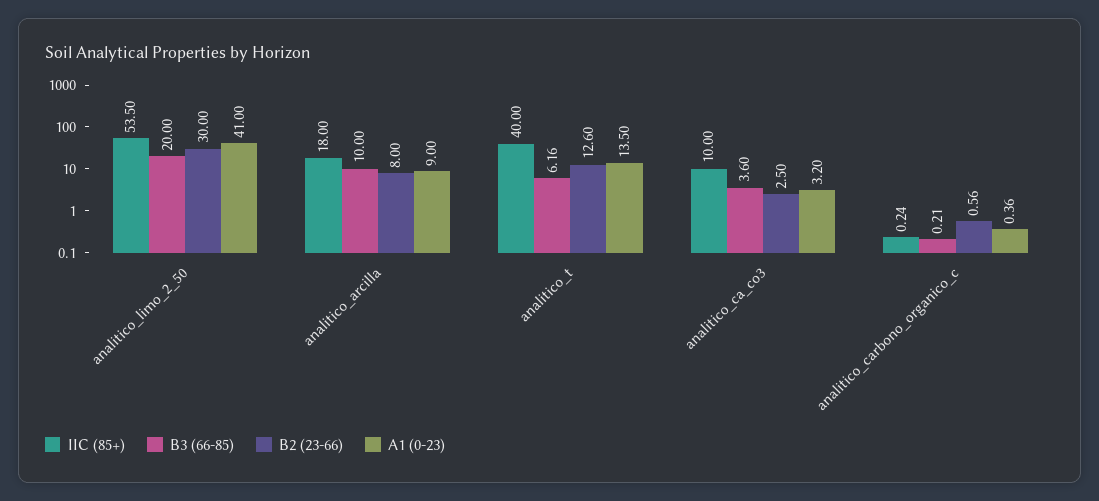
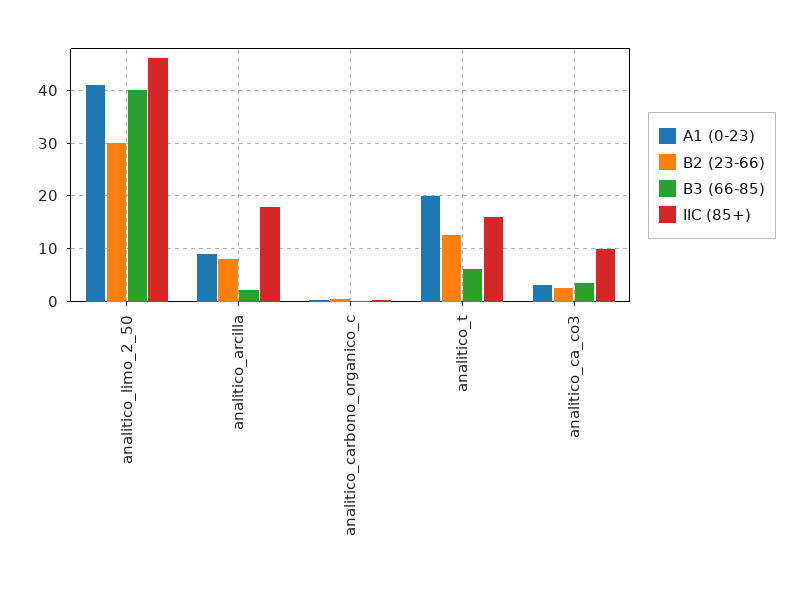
  {
    "IIC (85+)": {
-     "analitico_limo_2_50": 53.5,
+     "analitico_limo_2_50": 46,
      "analitico_arcilla": 18,
-     "analitico_t": 40,
+     "analitico_t": 16,
      "analitico_ca_co3": 10,
      "analitico_carbono_organico_c": 0.24
    },
    "B3 (66-85)": {
-     "analitico_limo_2_50": 20,
+     "analitico_limo_2_50": 40,
-     "analitico_arcilla": 10,
+     "analitico_arcilla": 2,
      "analitico_t": 6.16,
      "analitico_ca_co3": 3.6,
      "analitico_carbono_organico_c": 0.21
    },
    "B2 (23-66)": {
      "analitico_limo_2_50": 30,
      "analitico_arcilla": 8,
      "analitico_t": 12.6,
      "analitico_ca_co3": 2.5,
      "analitico_carbono_organico_c": 0.56
    },
    "A1 (0-23)": {
      "analitico_limo_2_50": 41,
      "analitico_arcilla": 9,
-     "analitico_t": 13.5,
+     "analitico_t": 20,
      "analitico_ca_co3": 3.2,
      "analitico_carbono_organico_c": 0.36
    }
  }

